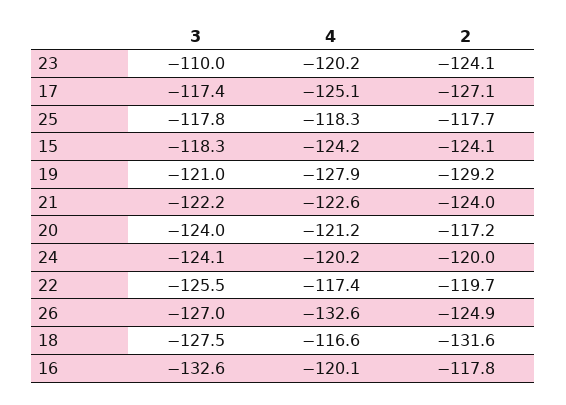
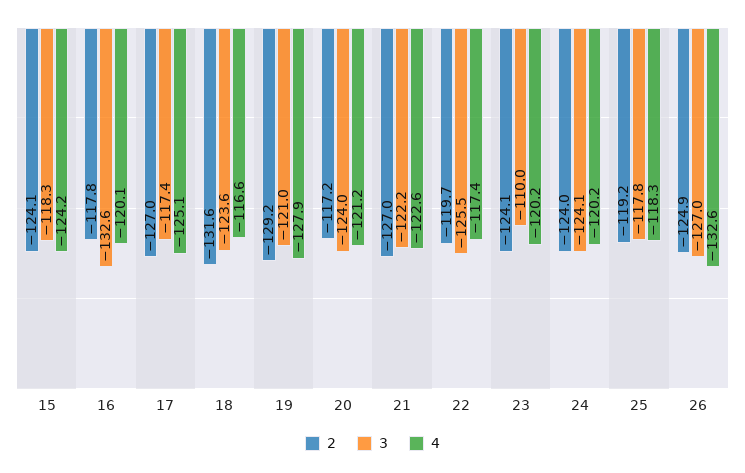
  {
    "3": {
      "23": -110,
      "17": -117.4,
      "25": -117.8,
      "15": -118.3,
      "19": -121,
      "21": -122.2,
      "20": -124,
      "24": -124.1,
      "22": -125.5,
      "26": -127,
-     "18": -127.5,
+     "18": -123.6,
      "16": -132.6
    },
    "4": {
      "23": -120.2,
      "17": -125.1,
      "25": -118.3,
      "15": -124.2,
      "19": -127.9,
      "21": -122.6,
      "20": -121.2,
      "24": -120.2,
      "22": -117.4,
      "26": -132.6,
      "18": -116.6,
      "16": -120.1
    },
    "2": {
      "23": -124.1,
-     "17": -127.1,
+     "17": -127,
-     "25": -117.7,
+     "25": -119.2,
      "15": -124.1,
      "19": -129.2,
-     "21": -124,
+     "21": -127,
      "20": -117.2,
-     "24": -120,
+     "24": -124,
      "22": -119.7,
      "26": -124.9,
      "18": -131.6,
      "16": -117.8
    }
  }

